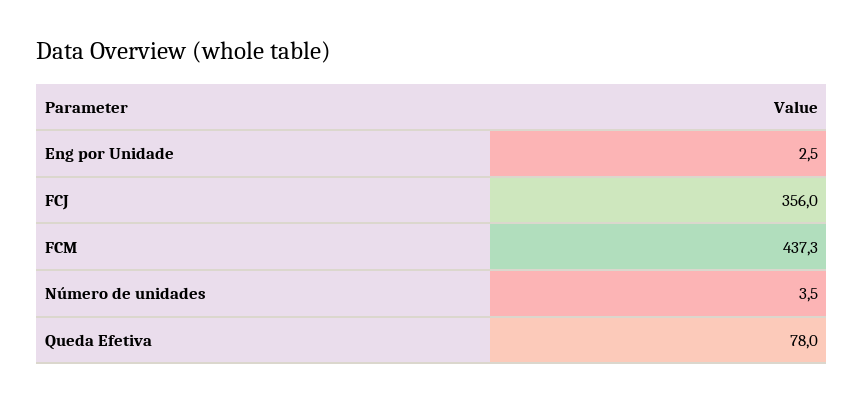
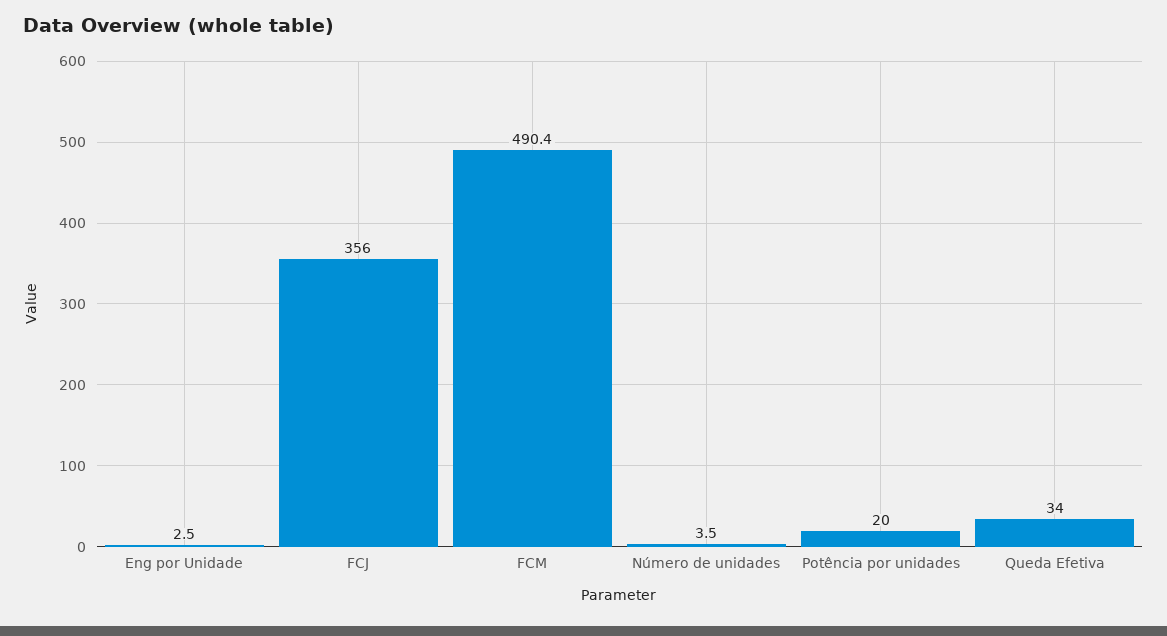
  {
    "Eng por Unidade": 2.5,
    "FCJ": 356,
-   "FCM": 437.3,
+   "FCM": 490.4,
    "Número de unidades": 3.5,
-   "Queda Efetiva": 78
+   "Queda Efetiva": 34,
+   "Potência por unidades": 20
  }

